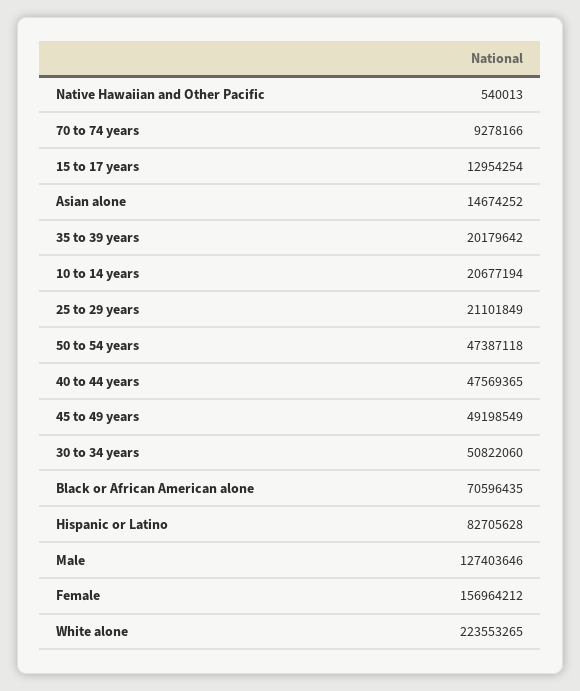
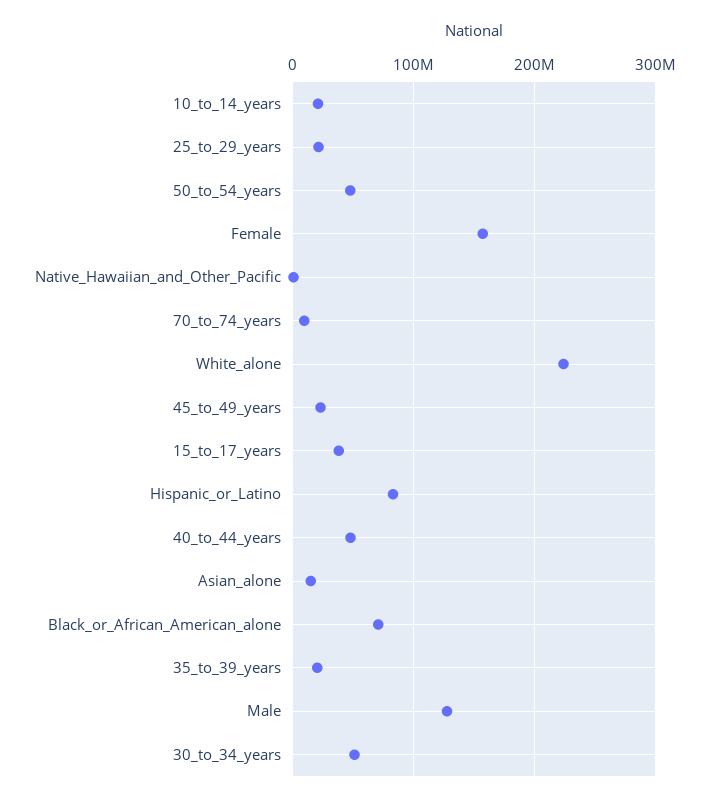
  {
    "Native Hawaiian and Other Pacific": 540013,
    "70 to 74 years": 9278166,
-   "15 to 17 years": 12954254,
+   "15 to 17 years": 40000000,
    "Asian alone": 14674252,
    "35 to 39 years": 20179642,
    "10 to 14 years": 20677194,
    "25 to 29 years": 21101849,
    "50 to 54 years": 47387118,
    "40 to 44 years": 47569365,
-   "45 to 49 years": 49198549,
+   "45 to 49 years": 20000000,
    "30 to 34 years": 50822060,
    "Black or African American alone": 70596435,
    "Hispanic or Latino": 82705628,
    "Male": 127403646,
    "Female": 156964212,
    "White alone": 223553265
  }

